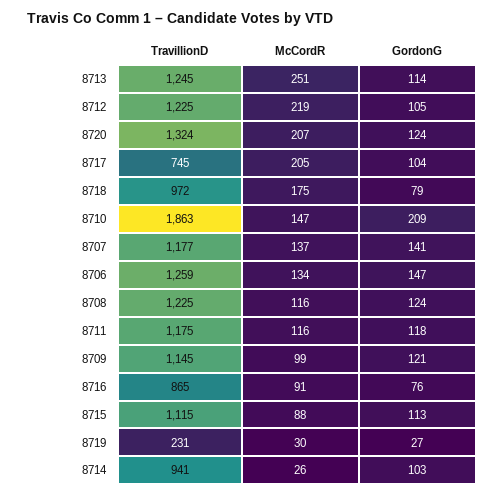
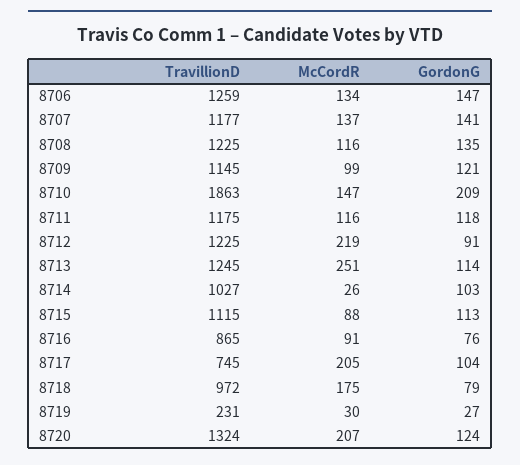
  {
    "TravillionD": {
      "8713": 1245,
      "8712": 1225,
      "8720": 1324,
      "8717": 745,
      "8718": 972,
      "8710": 1863,
      "8707": 1177,
      "8706": 1259,
      "8708": 1225,
      "8711": 1175,
      "8709": 1145,
      "8716": 865,
      "8715": 1115,
      "8719": 231,
-     "8714": 941
+     "8714": 1027
    },
    "McCordR": {
      "8713": 251,
      "8712": 219,
      "8720": 207,
      "8717": 205,
      "8718": 175,
      "8710": 147,
      "8707": 137,
      "8706": 134,
      "8708": 116,
      "8711": 116,
      "8709": 99,
      "8716": 91,
      "8715": 88,
      "8719": 30,
      "8714": 26
    },
    "GordonG": {
      "8713": 114,
-     "8712": 105,
+     "8712": 91,
      "8720": 124,
      "8717": 104,
      "8718": 79,
      "8710": 209,
      "8707": 141,
      "8706": 147,
-     "8708": 124,
+     "8708": 135,
      "8711": 118,
      "8709": 121,
      "8716": 76,
      "8715": 113,
      "8719": 27,
      "8714": 103
    }
  }

